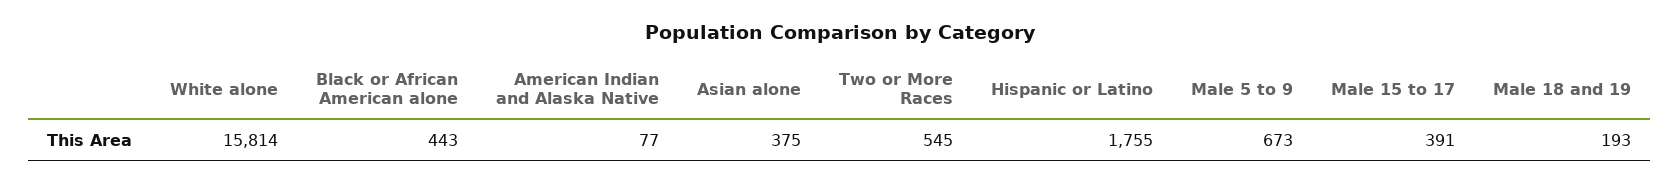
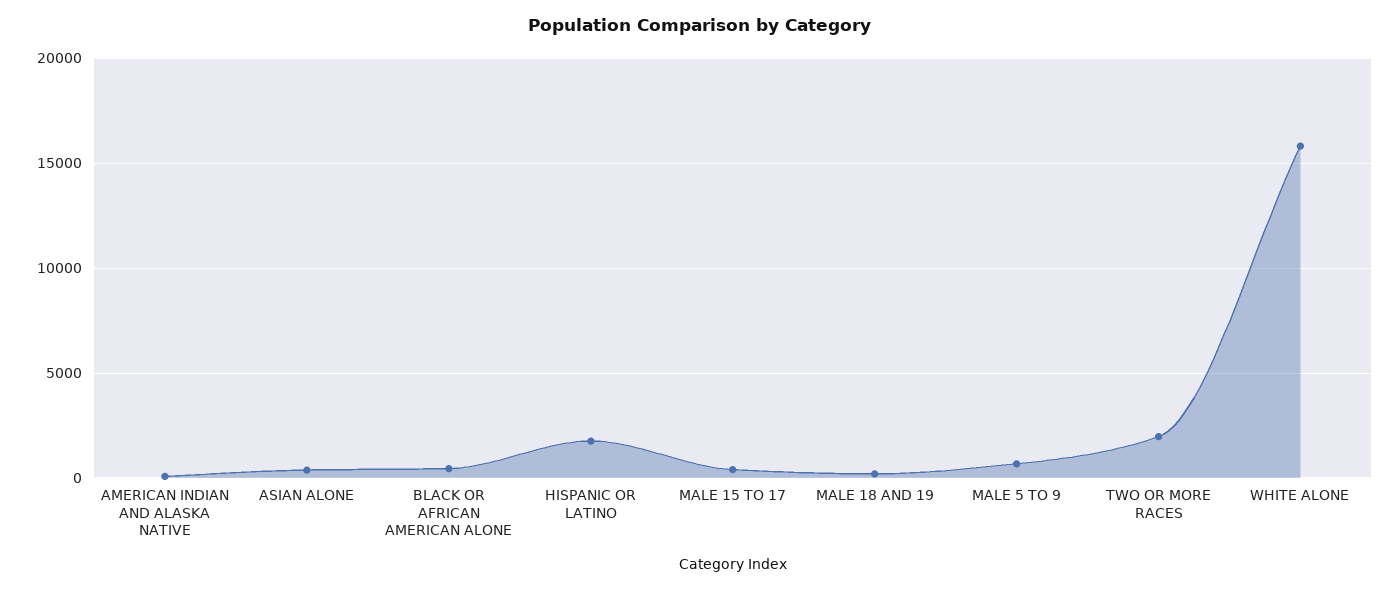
  {
    "White alone": 15814,
    "Black or African American alone": 443,
    "American Indian and Alaska Native": 77,
    "Asian alone": 375,
-   "Two or More Races": 545,
+   "Two or More Races": 2000,
    "Hispanic or Latino": 1755,
    "Male 5 to 9": 673,
    "Male 15 to 17": 391,
    "Male 18 and 19": 193
  }

